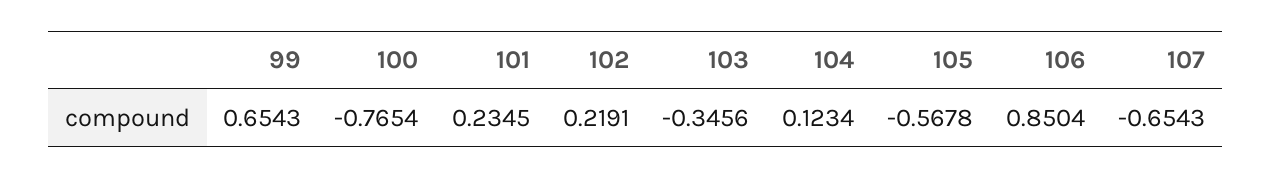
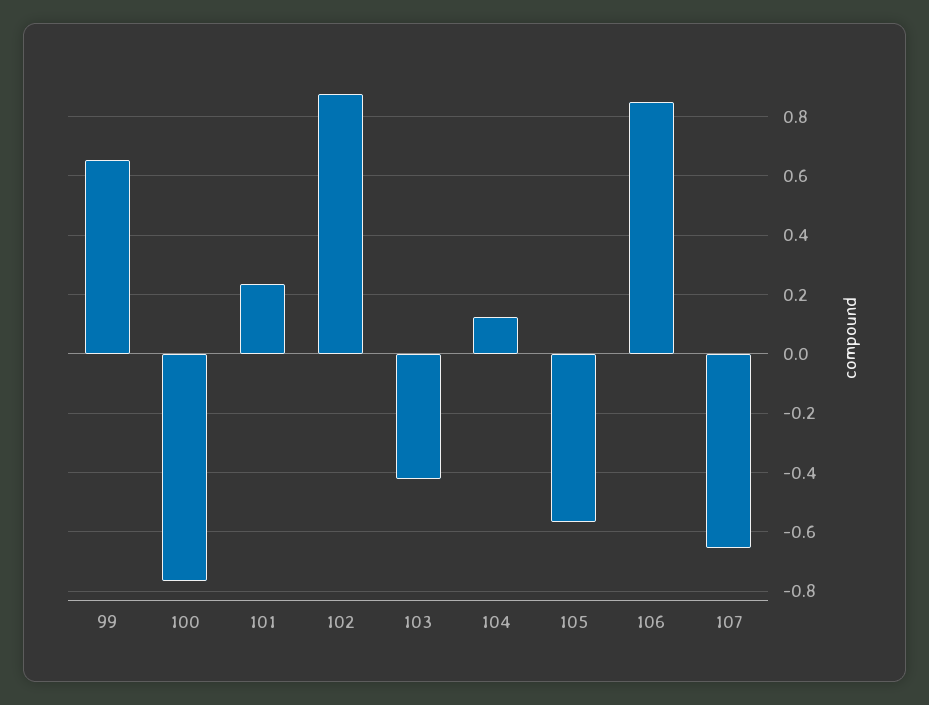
  {
    "99": 0.6543,
    "100": -0.7654,
    "101": 0.2345,
-   "102": 0.2191,
+   "102": 0.875,
-   "103": -0.3456,
+   "103": -0.425,
    "104": 0.1234,
    "105": -0.5678,
    "106": 0.8504,
    "107": -0.6543
  }

